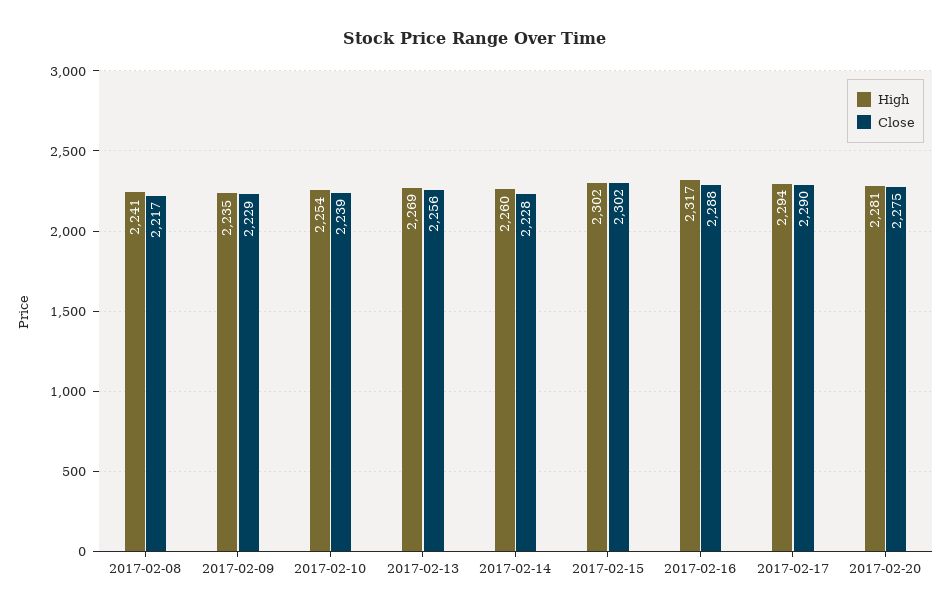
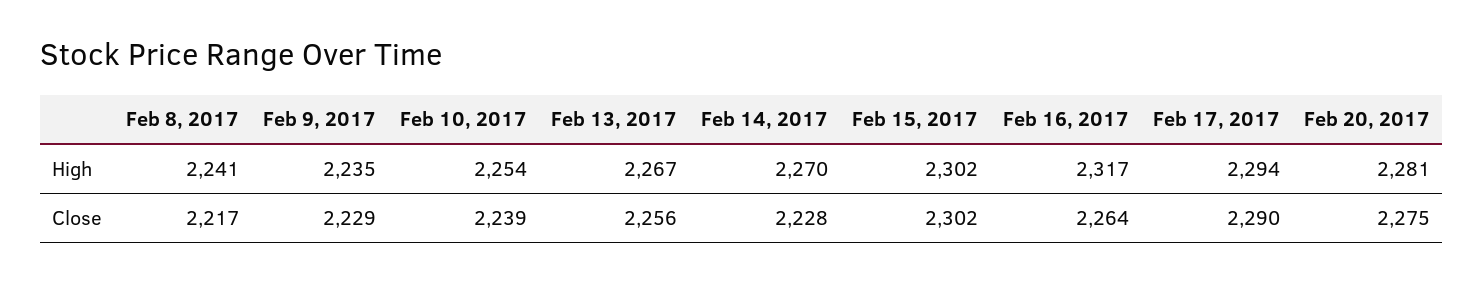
  {
    "High": {
      "2017-02-08": 2241,
      "2017-02-09": 2235,
      "2017-02-10": 2254,
-     "2017-02-13": 2269,
+     "2017-02-13": 2267,
-     "2017-02-14": 2260,
+     "2017-02-14": 2270,
      "2017-02-15": 2302,
      "2017-02-16": 2317,
      "2017-02-17": 2294,
      "2017-02-20": 2281
    },
    "Close": {
      "2017-02-08": 2217,
      "2017-02-09": 2229,
      "2017-02-10": 2239,
      "2017-02-13": 2256,
      "2017-02-14": 2228,
      "2017-02-15": 2302,
-     "2017-02-16": 2288,
+     "2017-02-16": 2264,
      "2017-02-17": 2290,
      "2017-02-20": 2275
    }
  }

